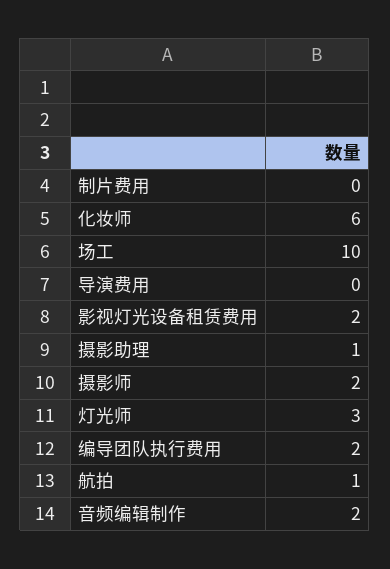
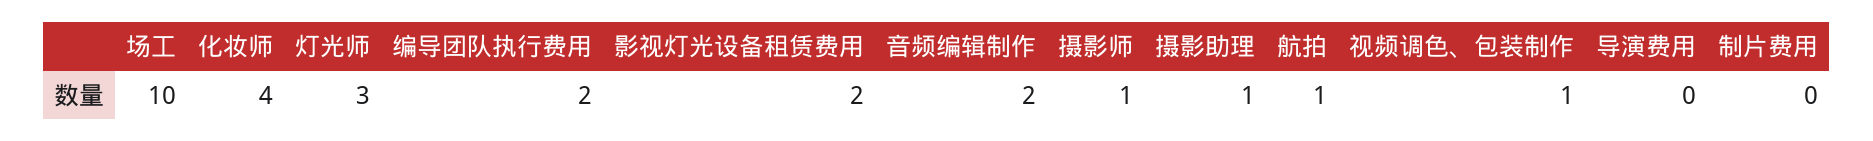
  {
    "制片费用": 0,
-   "化妆师": 6,
+   "化妆师": 4,
    "场工": 10,
    "导演费用": 0,
    "影视灯光设备租赁费用": 2,
    "摄影助理": 1,
-   "摄影师": 2,
+   "摄影师": 1,
    "灯光师": 3,
    "编导团队执行费用": 2,
    "航拍": 1,
-   "音频编辑制作": 2
+   "音频编辑制作": 2,
+   "视频调色、包装制作": 1
  }

